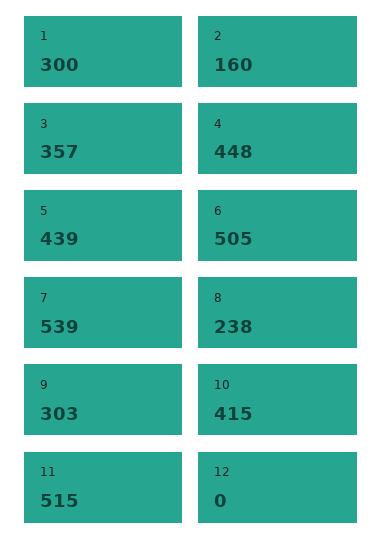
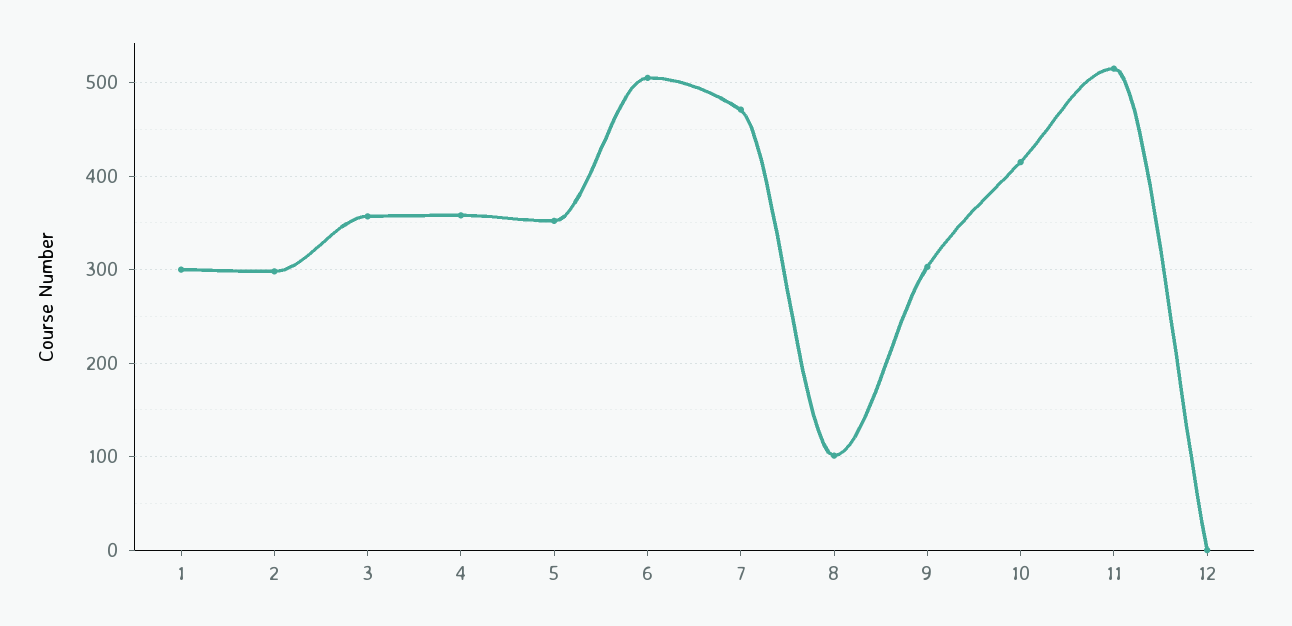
  {
    "1": 300,
-   "2": 160,
+   "2": 300,
    "3": 357,
-   "4": 448,
+   "4": 360,
-   "5": 439,
+   "5": 350,
    "6": 505,
-   "7": 539,
+   "7": 470,
-   "8": 238,
+   "8": 100,
    "9": 303,
    "10": 415,
    "11": 515,
    "12": 0
  }

